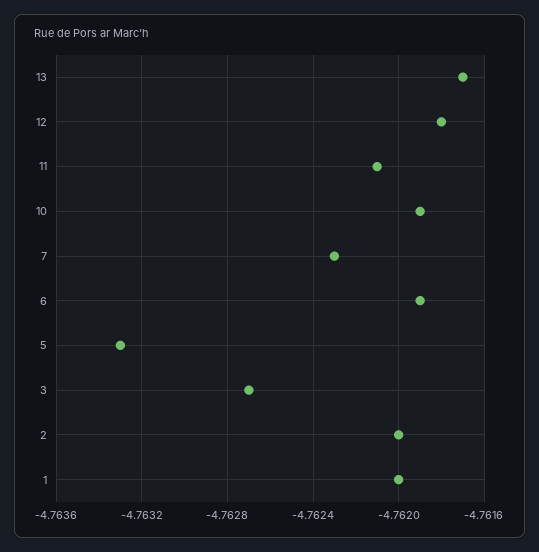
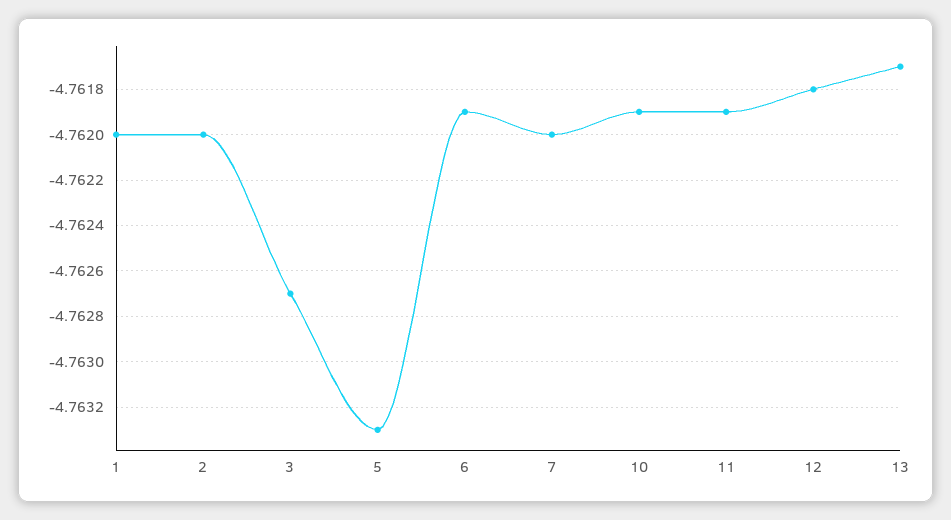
  {
    "13": -4.7617,
    "12": -4.7618,
-   "11": -4.7621,
+   "11": -4.7619,
    "10": -4.7619,
-   "7": -4.7623,
+   "7": -4.762,
    "6": -4.7619,
    "5": -4.7633,
    "3": -4.7627,
    "2": -4.762,
    "1": -4.762
  }

